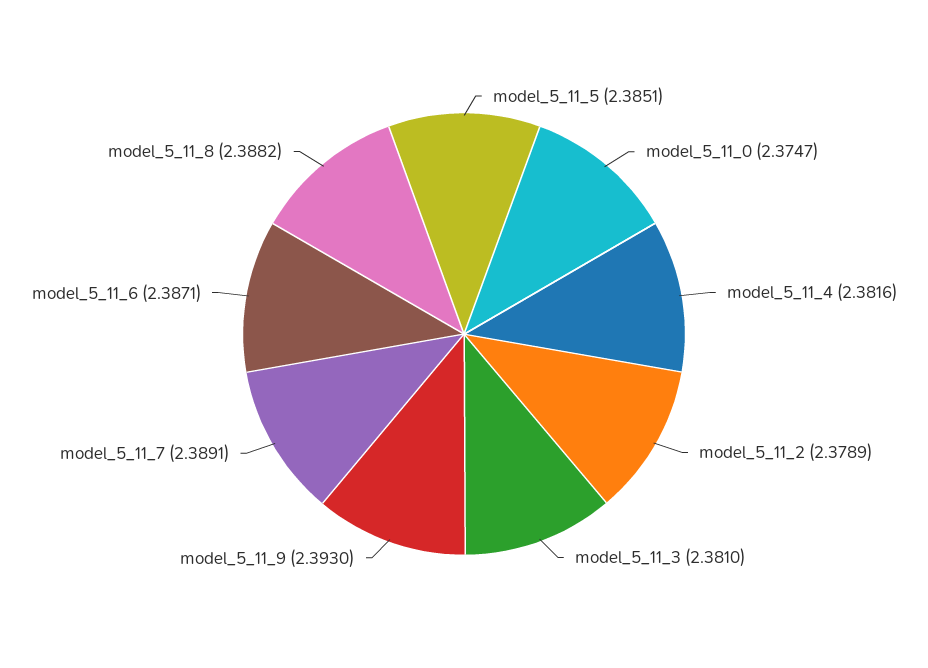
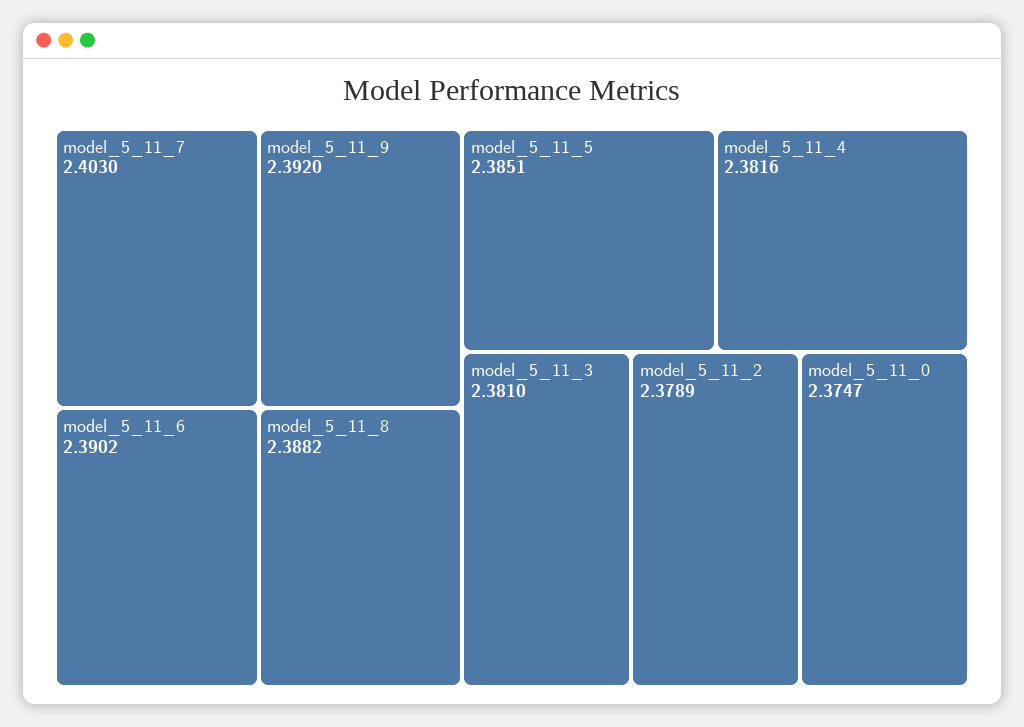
  {
    "model_5_11_5": 2.3851,
    "model_5_11_0": 2.3747,
    "model_5_11_4": 2.3816,
    "model_5_11_2": 2.3789,
    "model_5_11_3": 2.381,
-   "model_5_11_9": 2.393,
+   "model_5_11_9": 2.392,
-   "model_5_11_7": 2.3891,
+   "model_5_11_7": 2.403,
-   "model_5_11_6": 2.3871,
+   "model_5_11_6": 2.3902,
    "model_5_11_8": 2.3882
  }

